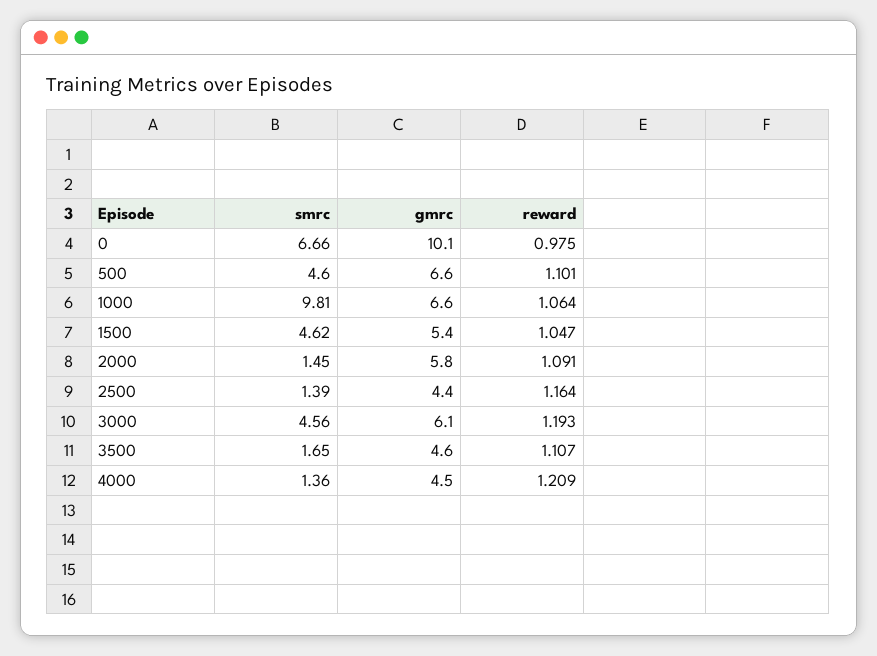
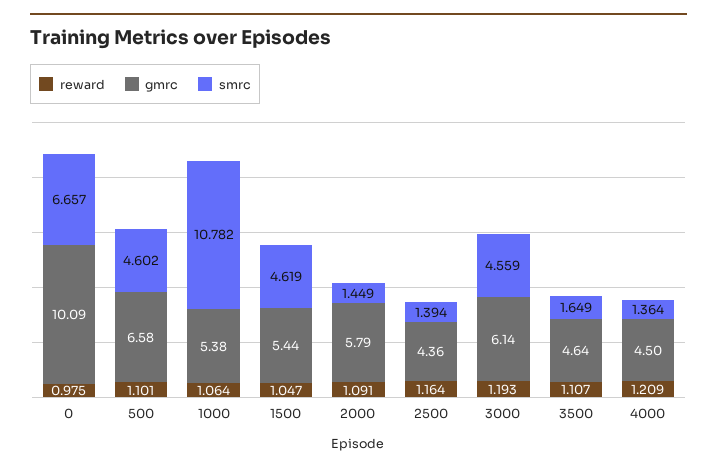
  {
    "smrc": {
      "0": 6.657,
      "500": 4.602,
-     "1000": 9.81,
+     "1000": 10.782,
      "1500": 4.619,
      "2000": 1.449,
      "2500": 1.394,
      "3000": 4.559,
      "3500": 1.649,
      "4000": 1.364
    },
    "gmrc": {
      "0": 10.09,
      "500": 6.58,
-     "1000": 6.6,
+     "1000": 5.38,
      "1500": 5.44,
      "2000": 5.79,
      "2500": 4.36,
      "3000": 6.14,
      "3500": 4.64,
      "4000": 4.5
    },
    "reward": {
      "0": 0.975,
      "500": 1.101,
      "1000": 1.064,
      "1500": 1.047,
      "2000": 1.091,
      "2500": 1.164,
      "3000": 1.193,
      "3500": 1.107,
      "4000": 1.209
    }
  }

